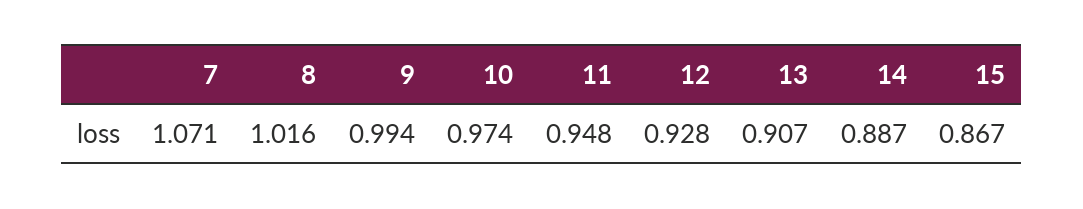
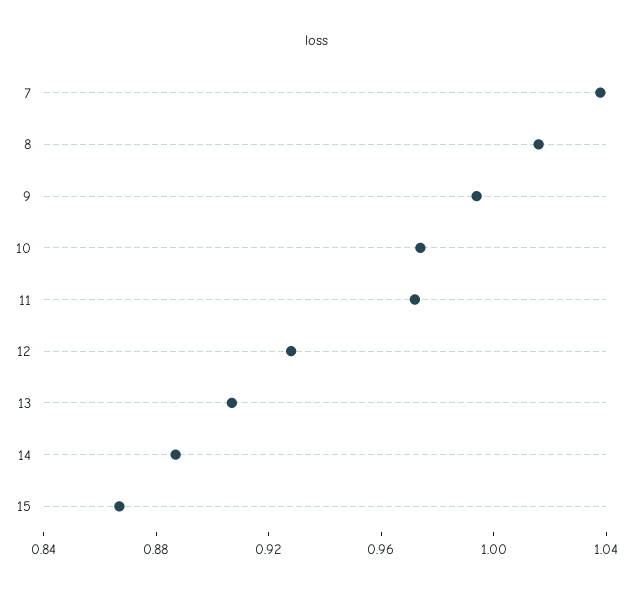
  {
-   "7": 1.071,
+   "7": 1.04,
    "8": 1.016,
    "9": 0.994,
    "10": 0.974,
-   "11": 0.948,
+   "11": 0.97,
    "12": 0.928,
    "13": 0.907,
    "14": 0.887,
    "15": 0.867
  }

